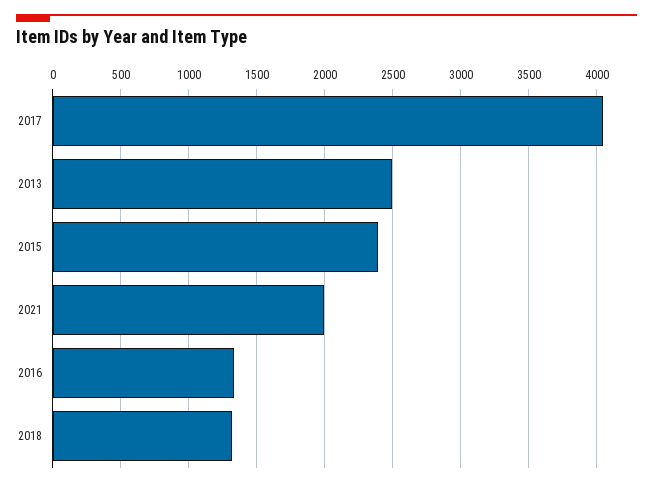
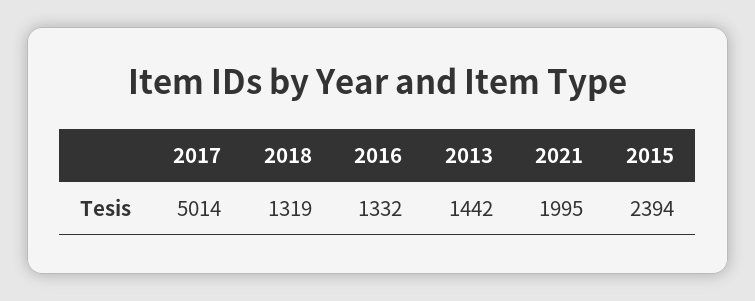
  {
-   "2017": 4050,
+   "2017": 5014,
-   "2013": 2500,
+   "2013": 1442,
    "2015": 2394,
    "2021": 1995,
    "2016": 1332,
    "2018": 1319
  }

